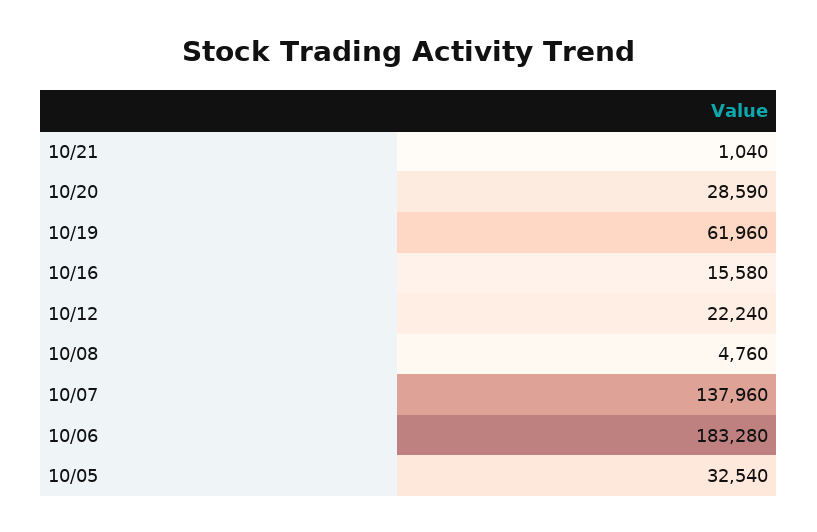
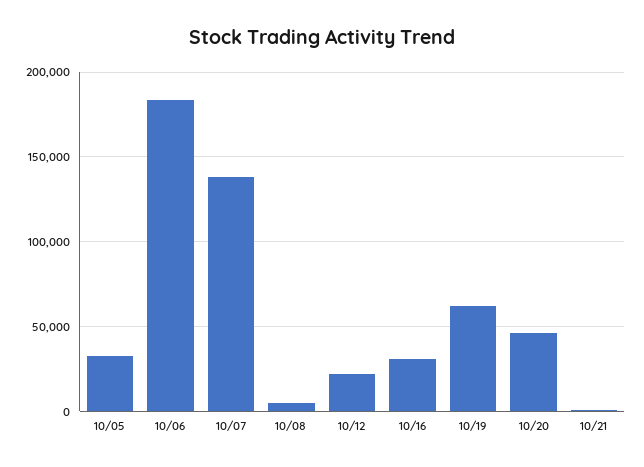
  {
    "10/21": 1040,
-   "10/20": 28590,
+   "10/20": 45000,
    "10/19": 61960,
-   "10/16": 15580,
+   "10/16": 30000,
    "10/12": 22240,
    "10/08": 4760,
    "10/07": 137960,
    "10/06": 183280,
    "10/05": 32540
  }

